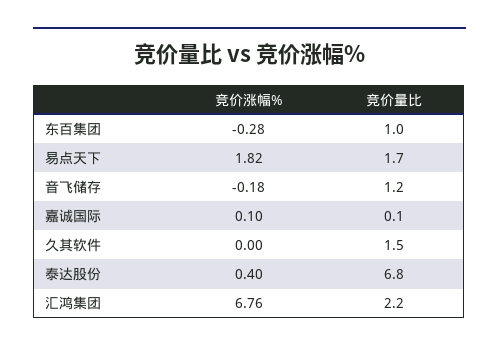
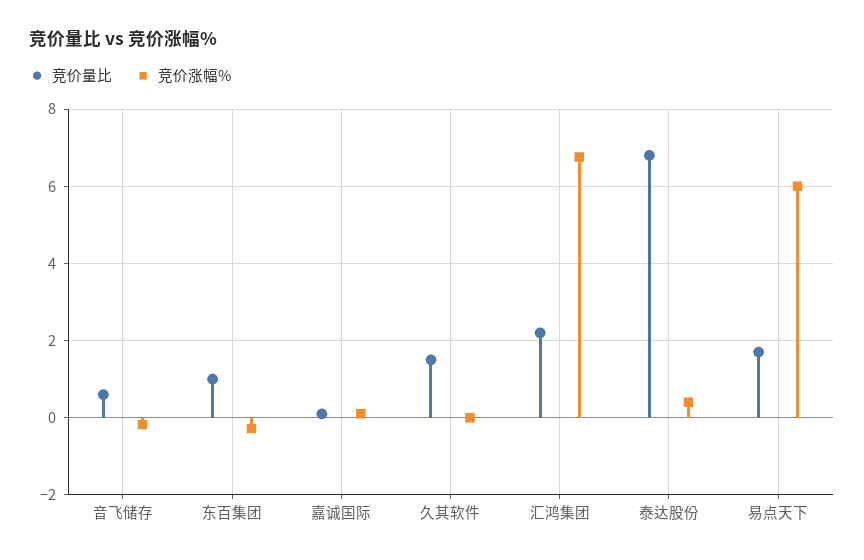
  {
    "竞价涨幅%": {
      "东百集团": -0.28,
-     "易点天下": 1.82,
+     "易点天下": 6,
      "音飞储存": -0.18,
      "嘉诚国际": 0.1,
      "久其软件": 0,
      "泰达股份": 0.4,
      "汇鸿集团": 6.76
    },
    "竞价量比": {
      "东百集团": 1,
      "易点天下": 1.7,
-     "音飞储存": 1.2,
+     "音飞储存": 0.6,
      "嘉诚国际": 0.1,
      "久其软件": 1.5,
      "泰达股份": 6.8,
      "汇鸿集团": 2.2
    }
  }

